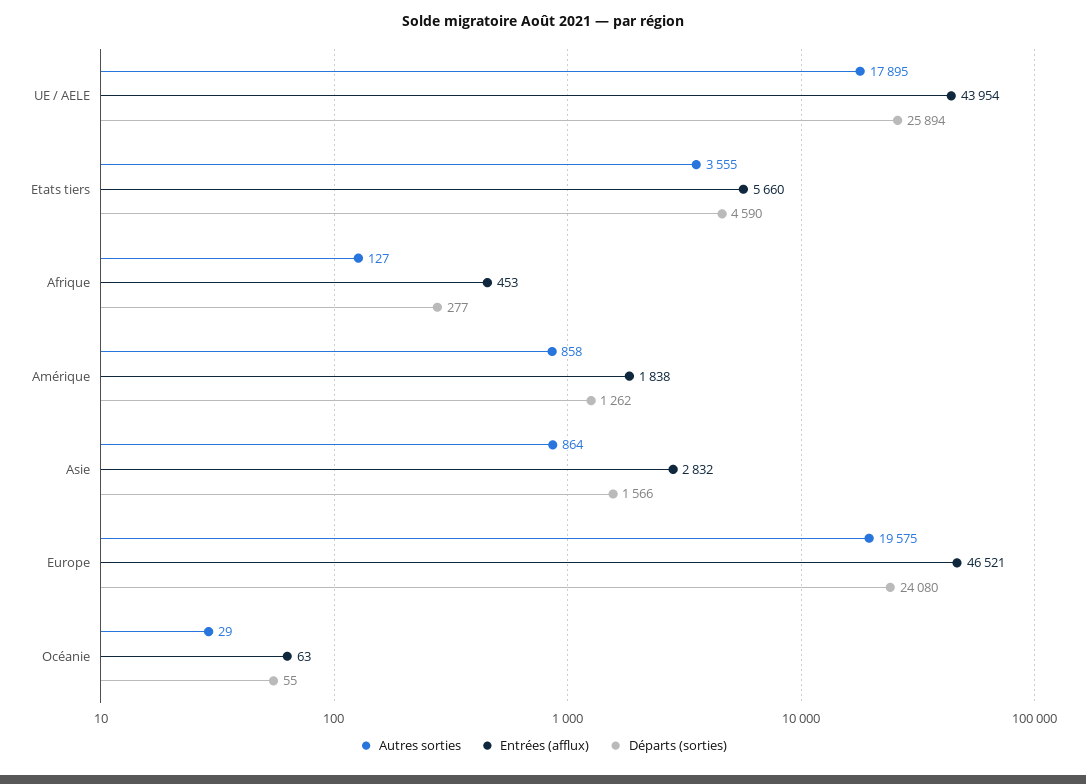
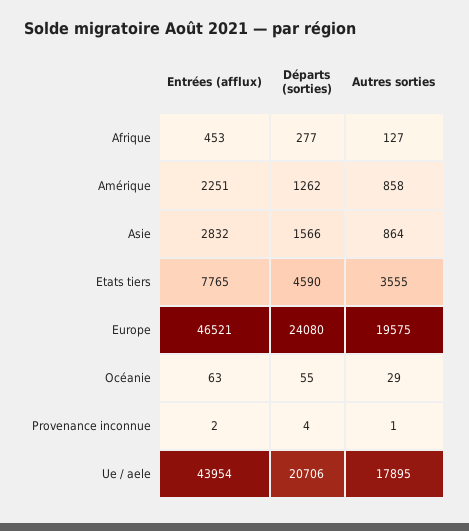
  {
    "Autres sorties": {
      "UE / AELE": 17895,
      "Etats tiers": 3555,
      "Afrique": 127,
      "Amérique": 858,
      "Asie": 864,
      "Europe": 19575,
-     "Océanie": 29
+     "Océanie": 29,
+     "Provenance inconnue": 1
    },
    "Entrées (afflux)": {
      "UE / AELE": 43954,
-     "Etats tiers": 5660,
+     "Etats tiers": 7765,
      "Afrique": 453,
-     "Amérique": 1838,
+     "Amérique": 2251,
      "Asie": 2832,
      "Europe": 46521,
-     "Océanie": 63
+     "Océanie": 63,
+     "Provenance inconnue": 2
    },
    "Départs (sorties)": {
-     "UE / AELE": 25894,
+     "UE / AELE": 20706,
      "Etats tiers": 4590,
      "Afrique": 277,
      "Amérique": 1262,
      "Asie": 1566,
      "Europe": 24080,
-     "Océanie": 55
+     "Océanie": 55,
+     "Provenance inconnue": 4
    }
  }

